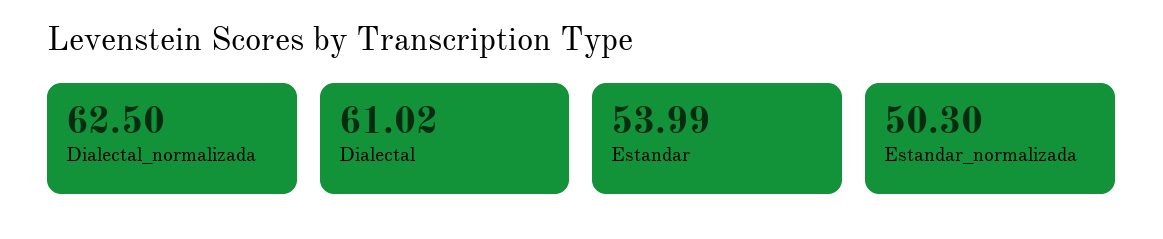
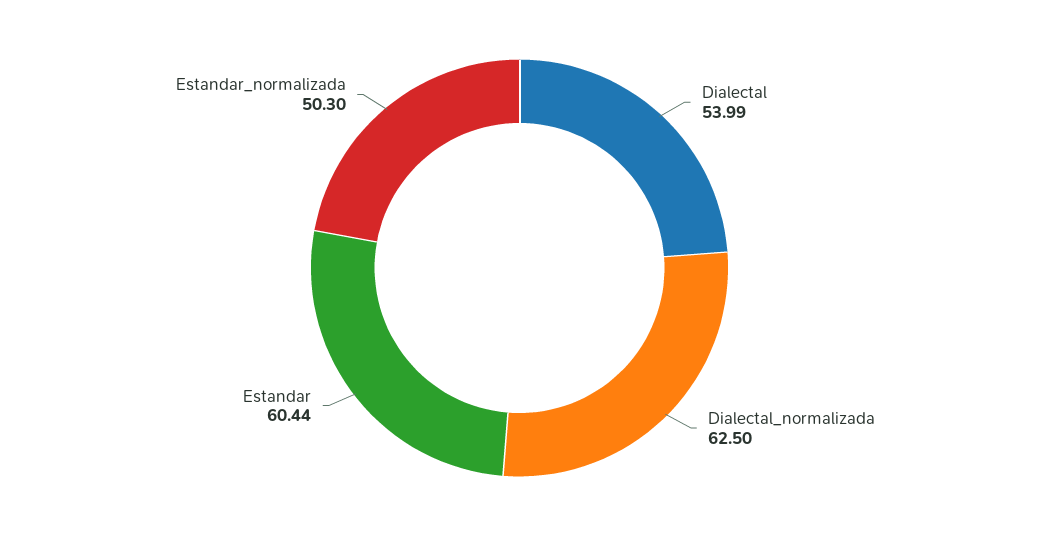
  {
    "Dialectal_normalizada": 62.5,
-   "Dialectal": 61.02,
+   "Dialectal": 53.99,
-   "Estandar": 53.99,
+   "Estandar": 60.44,
    "Estandar_normalizada": 50.3
  }

